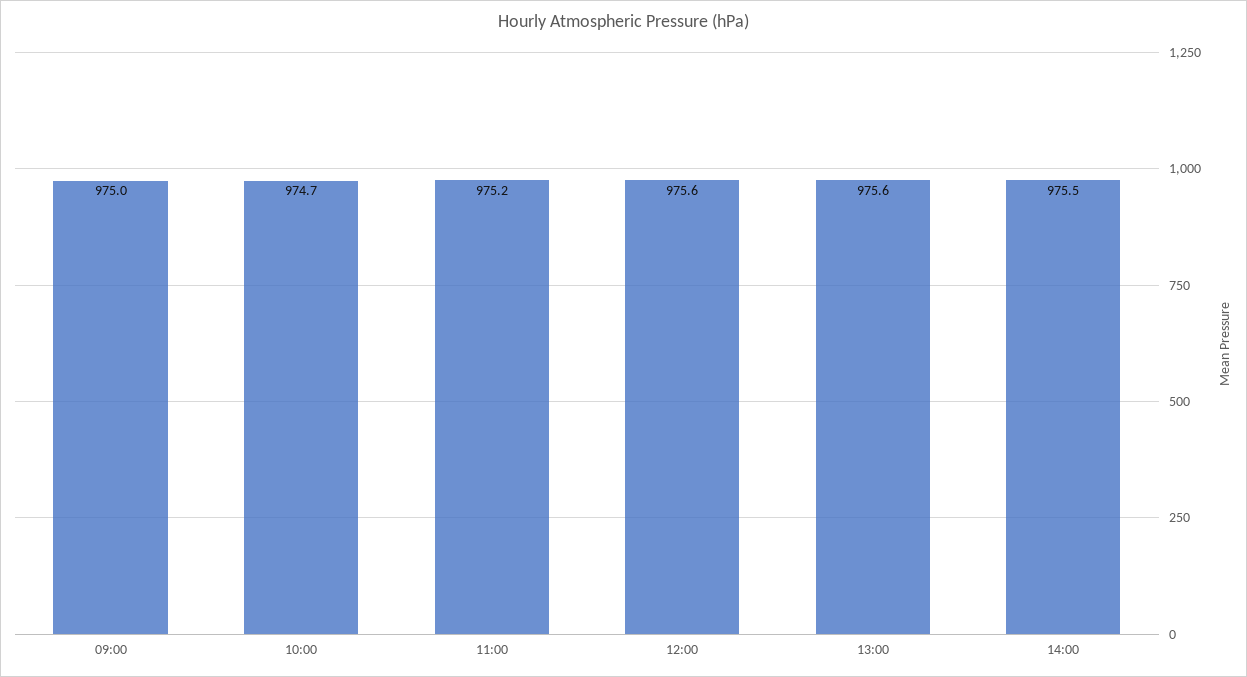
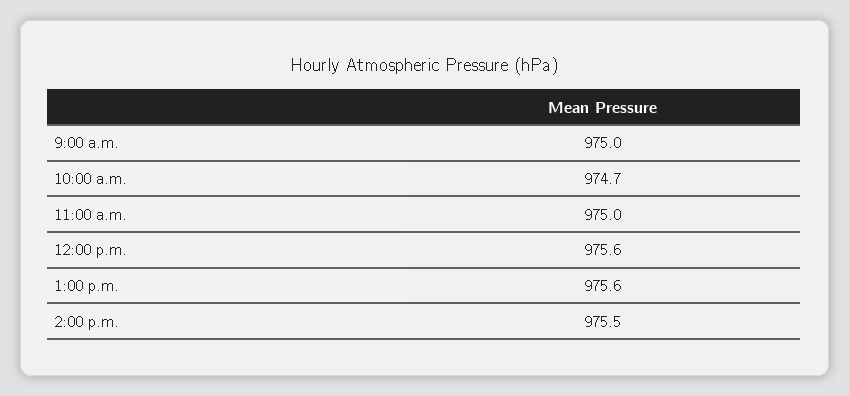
  {
    "09:00": 975,
    "10:00": 974.7,
-   "11:00": 975.2,
+   "11:00": 975,
    "12:00": 975.6,
    "13:00": 975.6,
    "14:00": 975.5
  }

